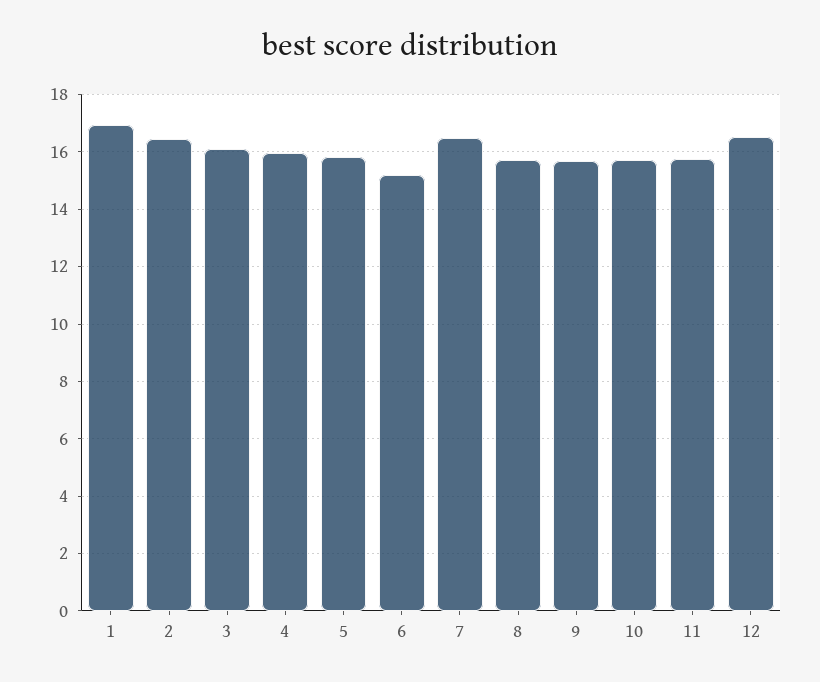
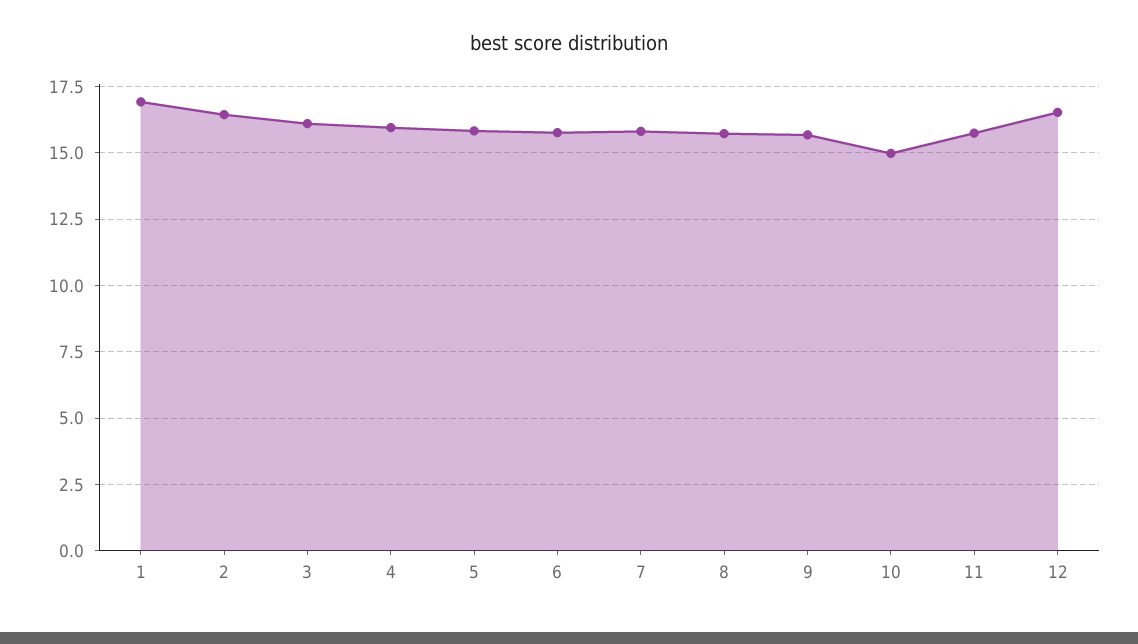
  {
    "1": 17,
    "2": 16.5,
    "3": 16,
    "4": 16,
    "5": 15.75,
-   "6": 15.25,
+   "6": 15.75,
-   "7": 16.5,
+   "7": 15.75,
    "8": 15.75,
    "9": 15.75,
-   "10": 15.75,
+   "10": 15,
    "11": 15.75,
    "12": 16.5
  }

